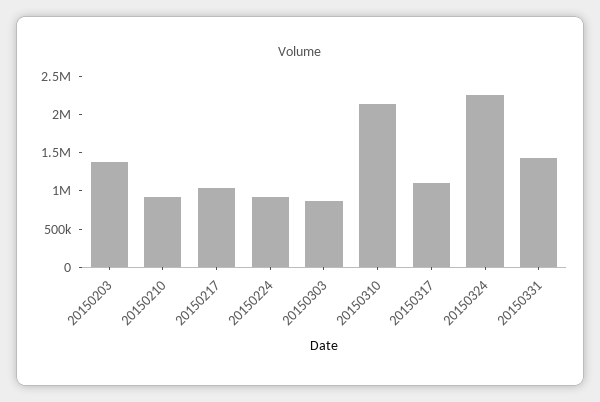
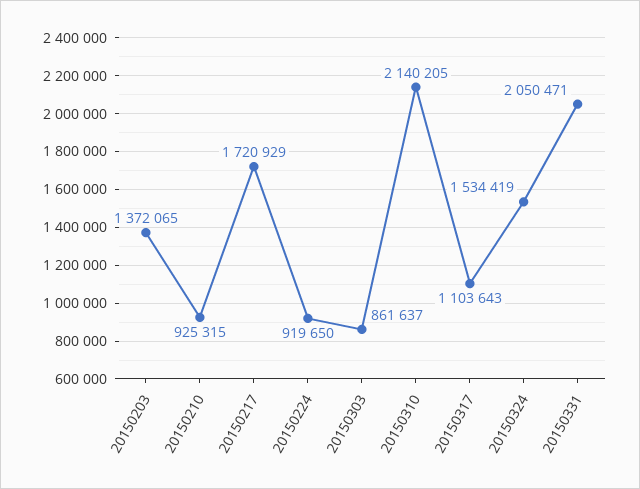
  {
    "20150203": 1372065,
    "20150210": 925315,
-   "20150217": 1000000,
+   "20150217": 1720929,
    "20150224": 919650,
    "20150303": 861637,
    "20150310": 2140205,
    "20150317": 1103643,
-   "20150324": 2250000,
+   "20150324": 1534419,
-   "20150331": 1500000
+   "20150331": 2050471
  }

